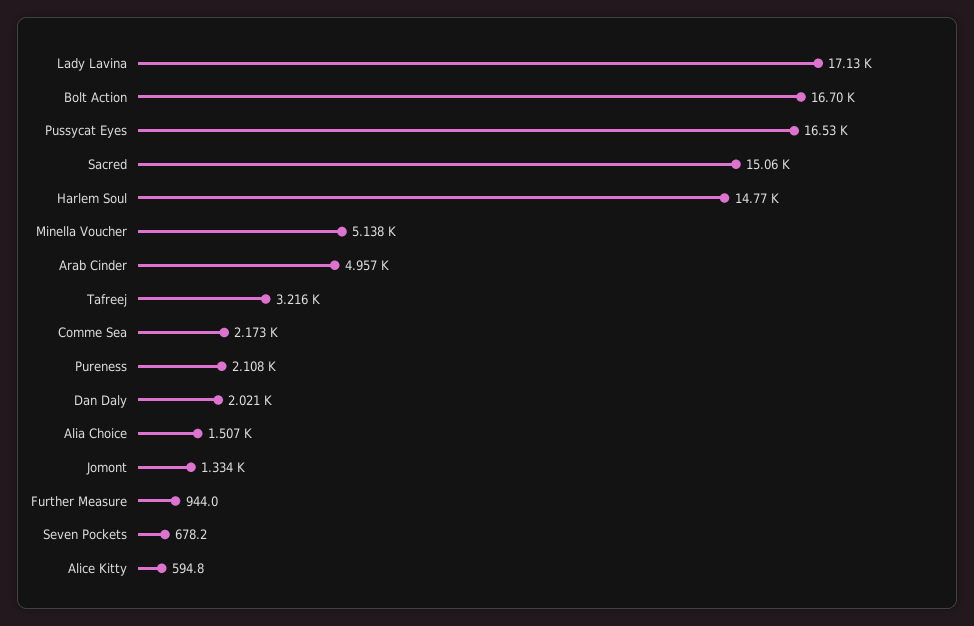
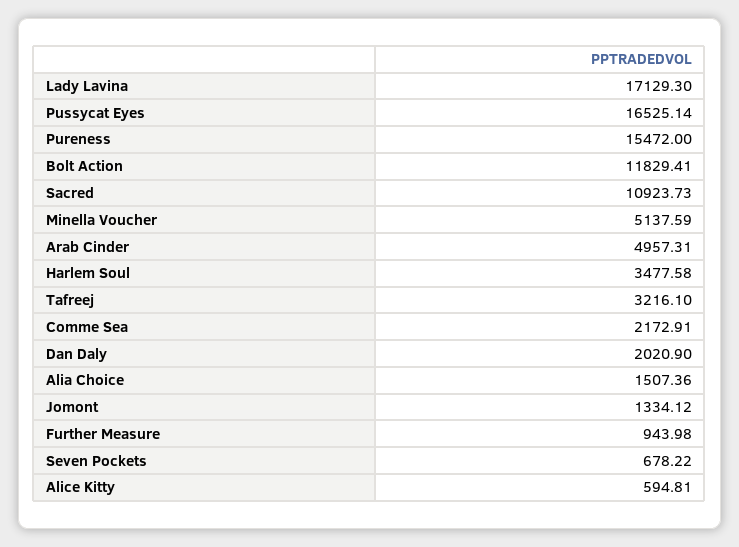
  {
    "Lady Lavina": 17129.3,
-   "Bolt Action": 16700,
+   "Bolt Action": 11829.41,
    "Pussycat Eyes": 16525.14,
-   "Sacred": 15060,
+   "Sacred": 10923.73,
-   "Harlem Soul": 14770,
+   "Harlem Soul": 3477.58,
    "Minella Voucher": 5137.59,
    "Arab Cinder": 4957.31,
    "Tafreej": 3216.1,
    "Comme Sea": 2172.91,
-   "Pureness": 2108,
+   "Pureness": 15472,
    "Dan Daly": 2020.9,
    "Alia Choice": 1507.36,
    "Jomont": 1334.12,
    "Further Measure": 943.98,
    "Seven Pockets": 678.22,
    "Alice Kitty": 594.81
  }

